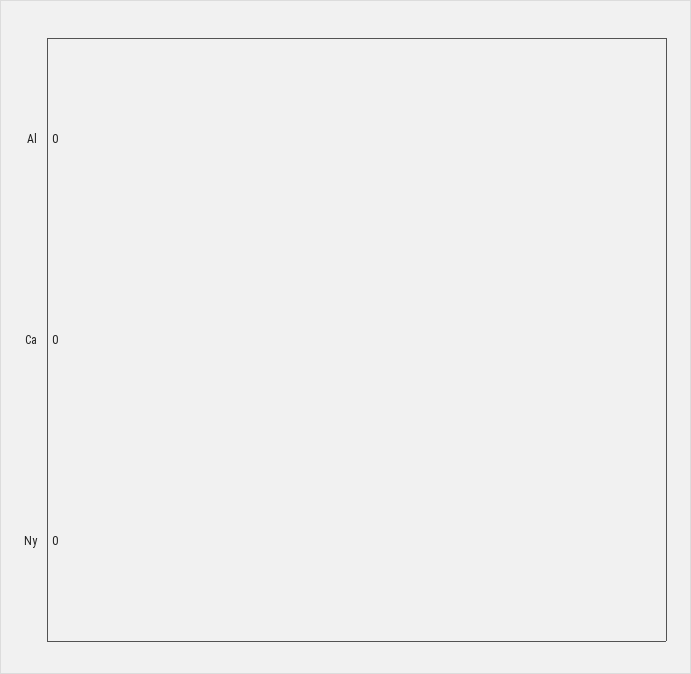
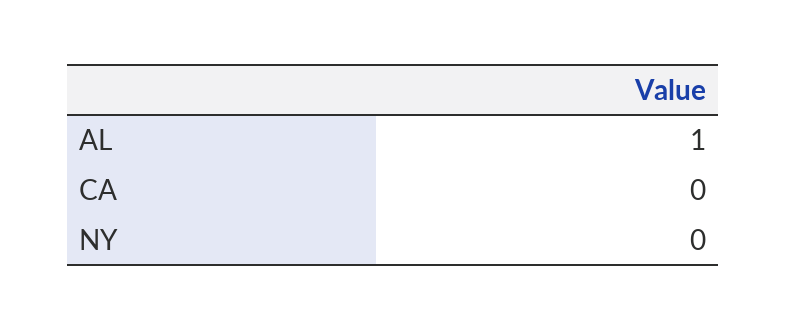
  {
-   "Al": 0,
+   "Al": 1,
    "Ca": 0,
    "Ny": 0
  }

